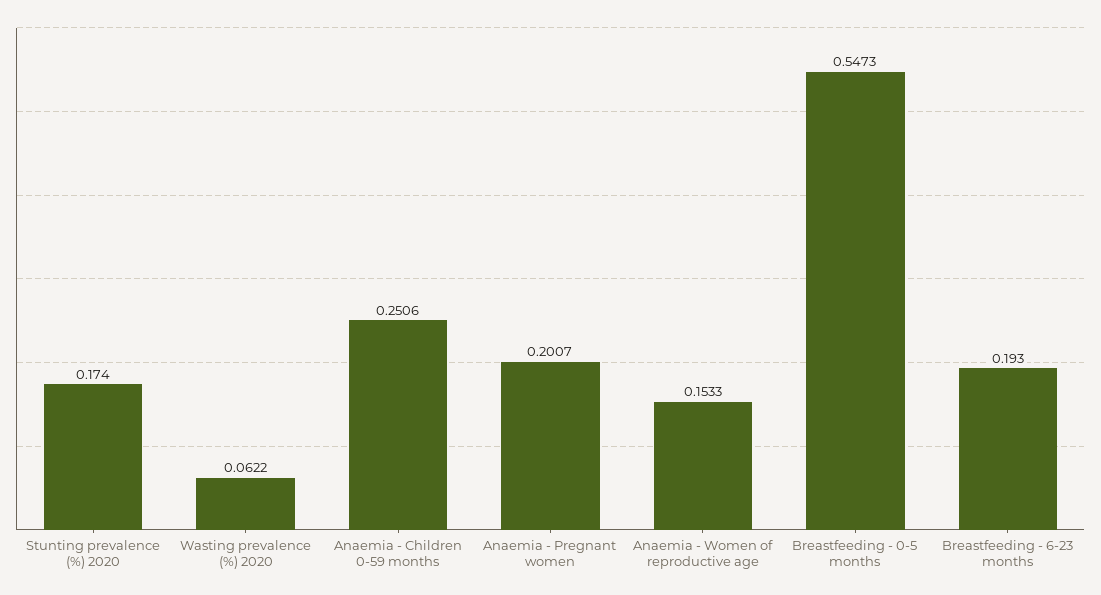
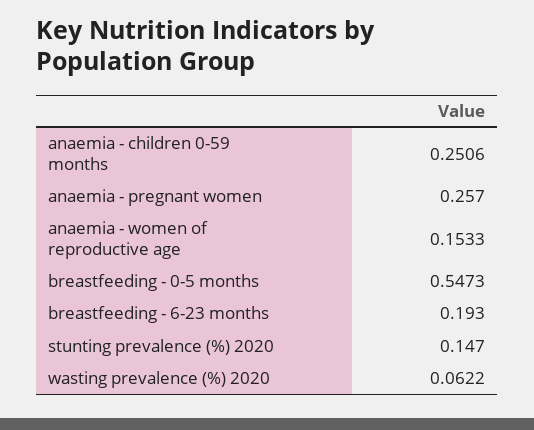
  {
-   "Stunting prevalence (%) 2020": 0.174,
+   "Stunting prevalence (%) 2020": 0.147,
    "Wasting prevalence (%) 2020": 0.0622,
    "Anaemia - Children 0-59 months": 0.2506,
-   "Anaemia - Pregnant women": 0.2007,
+   "Anaemia - Pregnant women": 0.257,
    "Anaemia - Women of reproductive age": 0.1533,
    "Breastfeeding - 0-5 months": 0.5473,
    "Breastfeeding - 6-23 months": 0.193
  }

